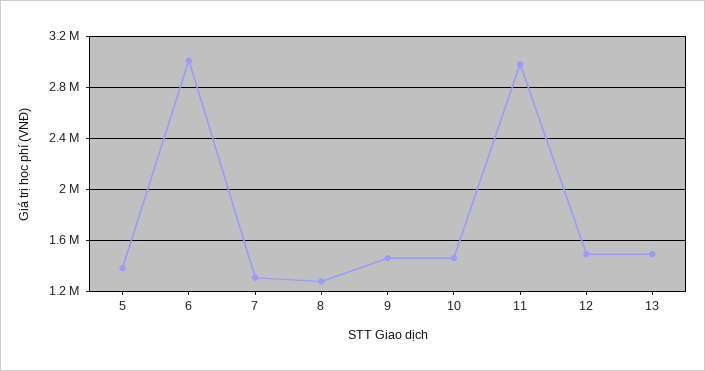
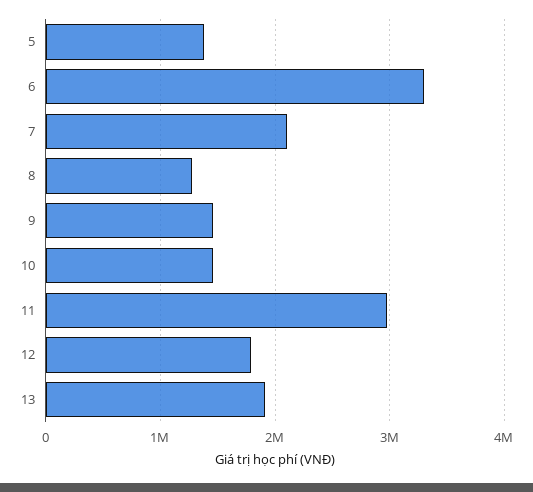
  {
    "5": 1400000,
-   "6": 3000000,
+   "6": 3300000,
-   "7": 1300000,
+   "7": 2100000,
    "8": 1300000,
    "9": 1450000,
    "10": 1450000,
    "11": 3000000,
-   "12": 1500000,
+   "12": 1800000,
-   "13": 1500000
+   "13": 1900000
  }

